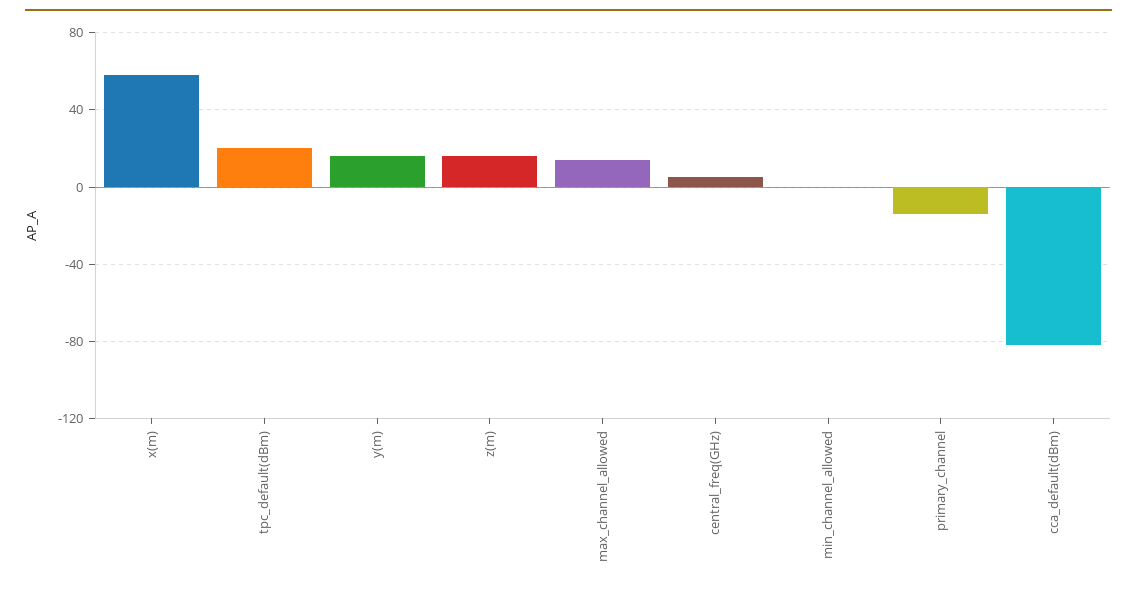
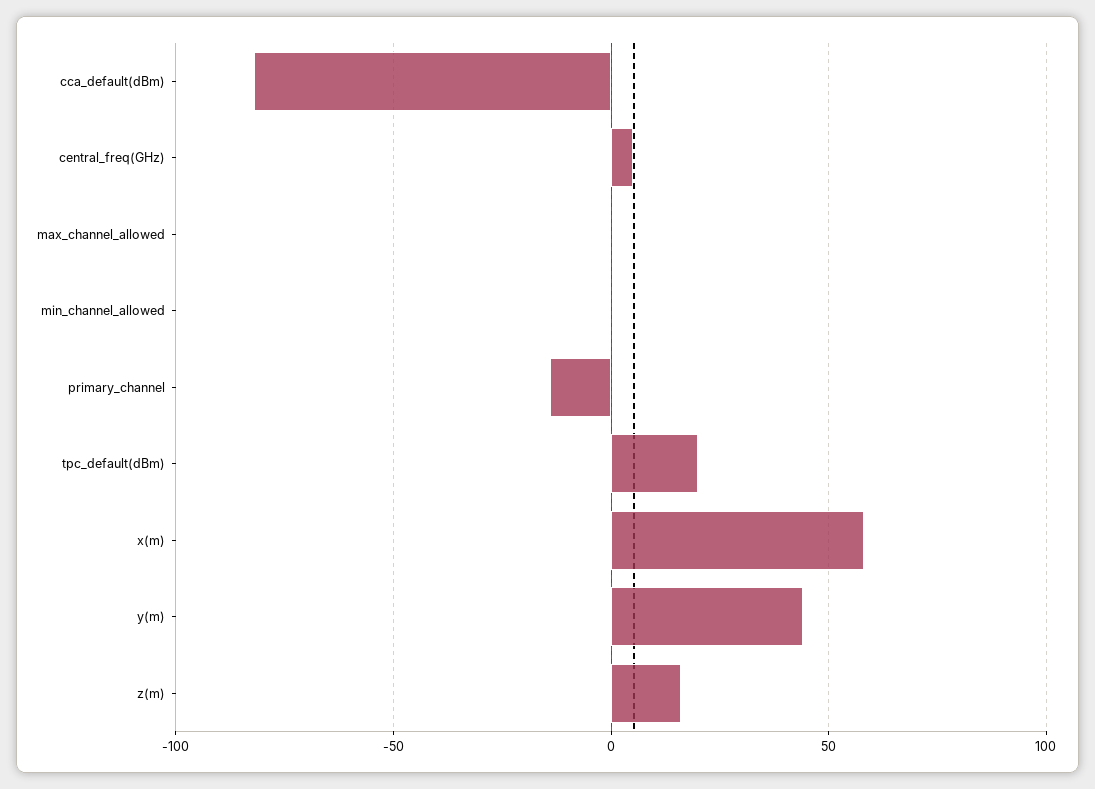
  {
    "x(m)": 60,
    "tpc_default(dBm)": 20,
-   "y(m)": 15,
+   "y(m)": 45,
    "z(m)": 15,
-   "max_channel_allowed": 15,
+   "max_channel_allowed": 0,
    "central_freq(GHz)": 5,
    "min_channel_allowed": 0,
    "primary_channel": -15,
    "cca_default(dBm)": -80
  }

